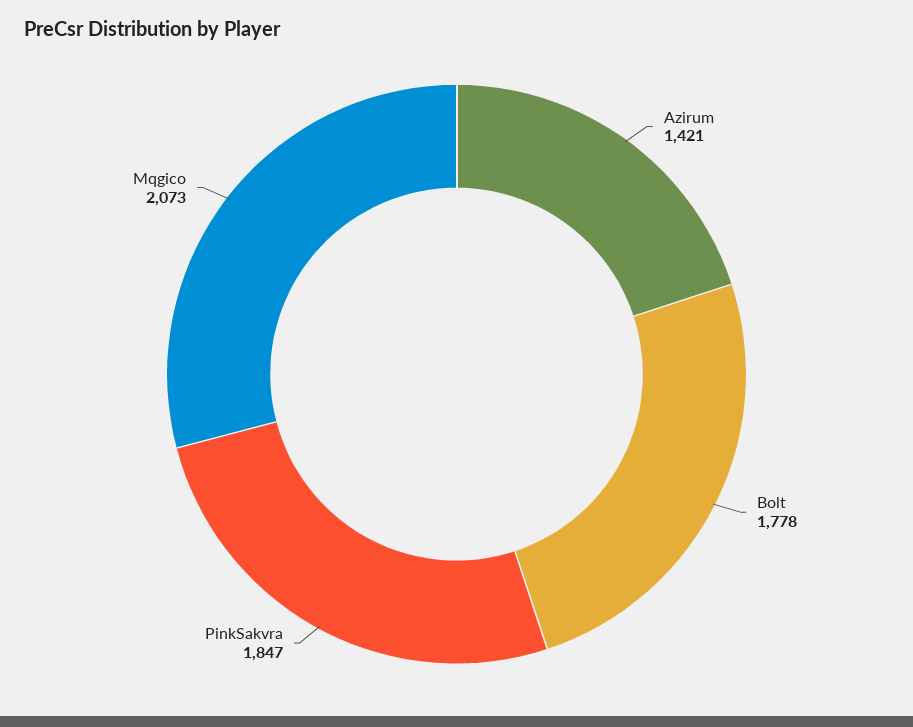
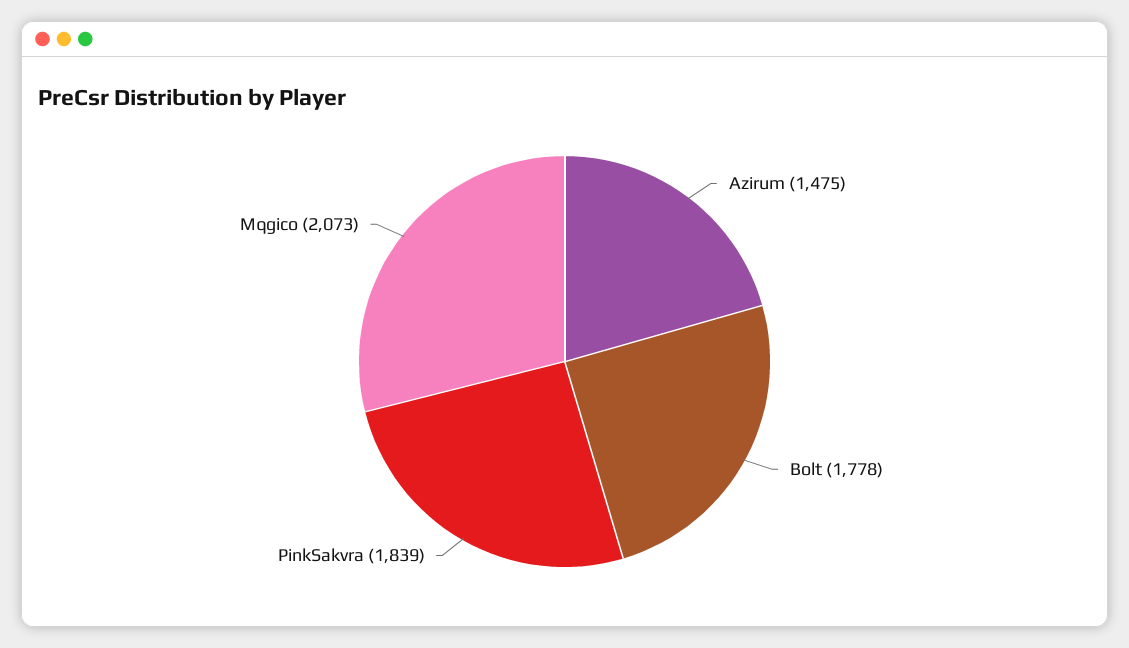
  {
-   "Azirum": 1421,
+   "Azirum": 1475,
    "Bolt": 1778,
-   "PinkSakvra": 1847,
+   "PinkSakvra": 1839,
    "Mqgico": 2073
  }

